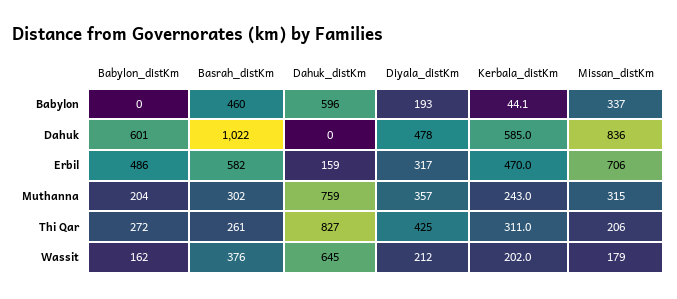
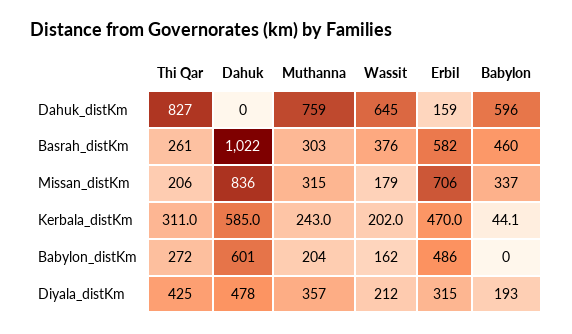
  {
    "Babylon_distKm": {
      "Babylon": 0,
      "Dahuk": 601,
      "Erbil": 486,
      "Muthanna": 204,
      "Thi Qar": 272,
      "Wassit": 162
    },
    "Basrah_distKm": {
      "Babylon": 460,
      "Dahuk": 1022,
      "Erbil": 582,
-     "Muthanna": 302,
+     "Muthanna": 303,
      "Thi Qar": 261,
      "Wassit": 376
    },
    "Dahuk_distKm": {
      "Babylon": 596,
      "Dahuk": 0,
      "Erbil": 159,
      "Muthanna": 759,
      "Thi Qar": 827,
      "Wassit": 645
    },
    "Diyala_distKm": {
      "Babylon": 193,
      "Dahuk": 478,
-     "Erbil": 317,
+     "Erbil": 315,
      "Muthanna": 357,
      "Thi Qar": 425,
      "Wassit": 212
    },
    "Kerbala_distKm": {
      "Babylon": 44.1,
      "Dahuk": 585,
      "Erbil": 470,
      "Muthanna": 243,
      "Thi Qar": 311,
      "Wassit": 202
    },
    "Missan_distKm": {
      "Babylon": 337,
      "Dahuk": 836,
      "Erbil": 706,
      "Muthanna": 315,
      "Thi Qar": 206,
      "Wassit": 179
    }
  }

